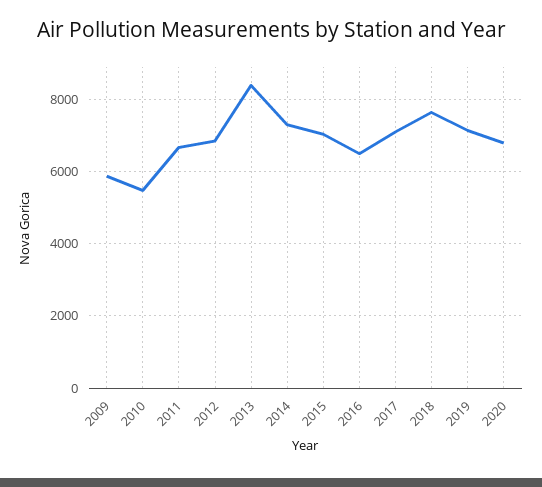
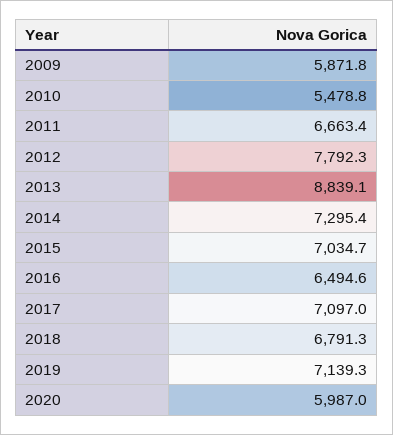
  {
    "2009": 5871.8,
    "2010": 5478.8,
    "2011": 6663.4,
-   "2012": 6800,
+   "2012": 7792.3,
-   "2013": 8400,
+   "2013": 8839.1,
    "2014": 7295.4,
    "2015": 7034.7,
    "2016": 6494.6,
    "2017": 7097,
-   "2018": 7600,
+   "2018": 6791.3,
    "2019": 7139.3,
-   "2020": 6800
+   "2020": 5987
  }

